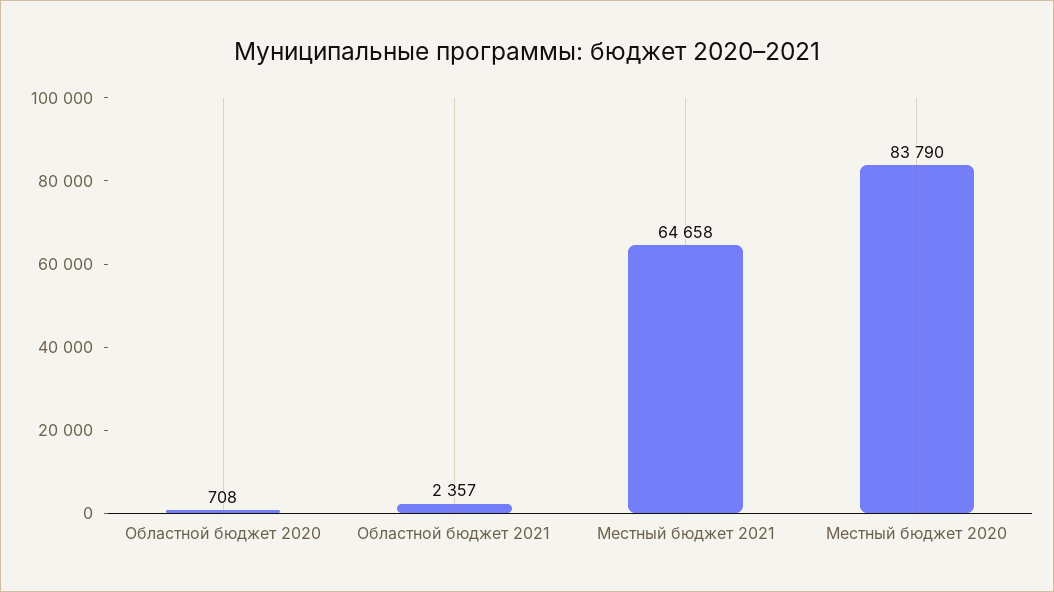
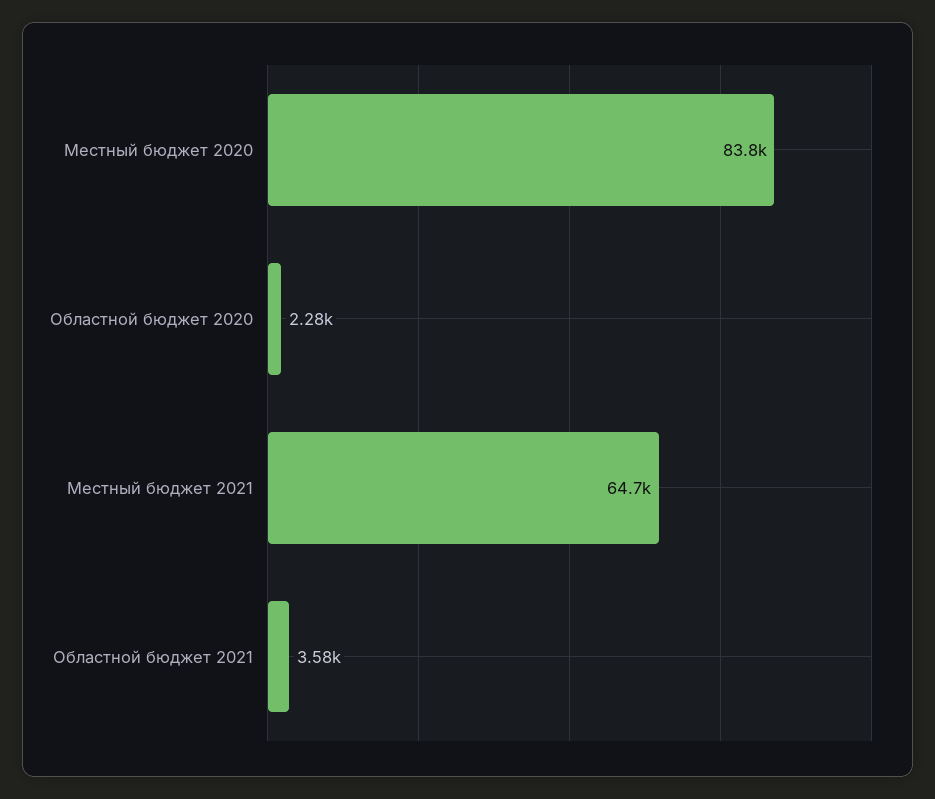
  {
-   "Областной бюджет 2020": 708,
+   "Областной бюджет 2020": 2280,
-   "Областной бюджет 2021": 2357,
+   "Областной бюджет 2021": 3580,
    "Местный бюджет 2021": 64658,
    "Местный бюджет 2020": 83790
  }

